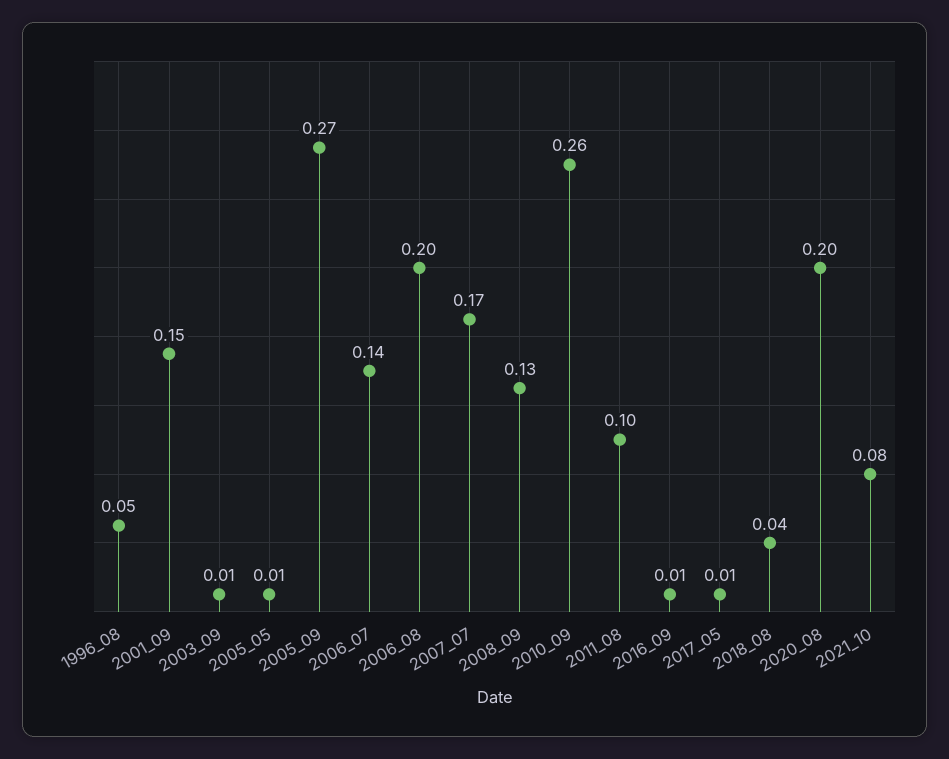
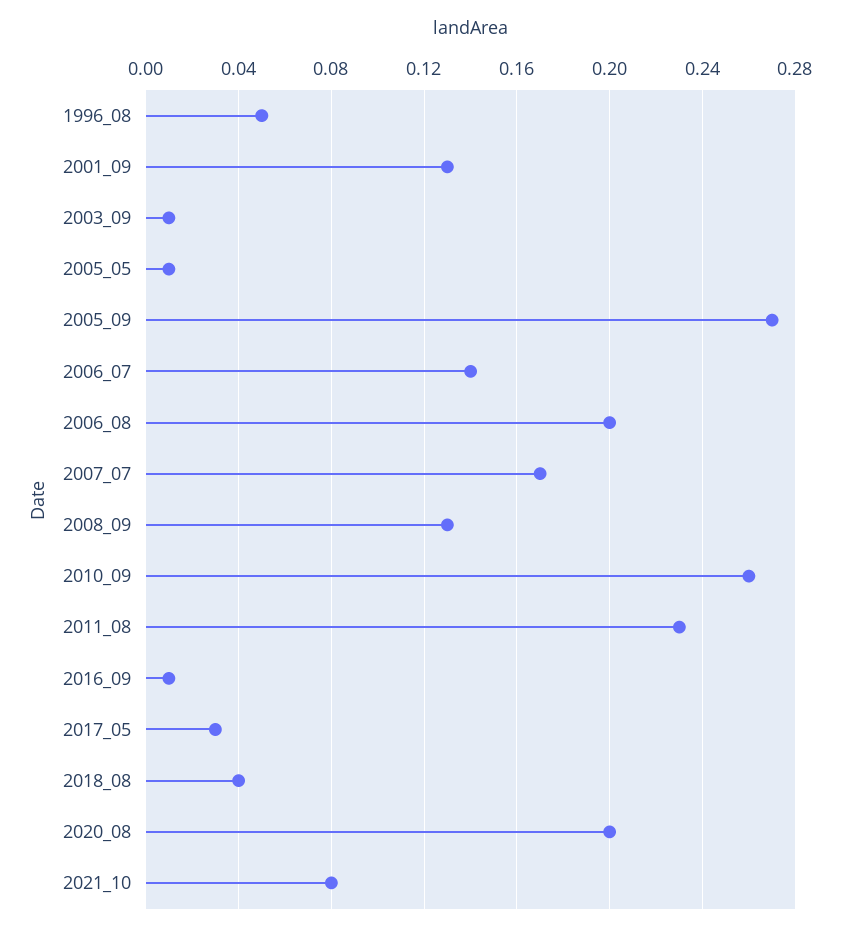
  {
    "1996_08": 0.05,
-   "2001_09": 0.15,
+   "2001_09": 0.13,
    "2003_09": 0.01,
    "2005_05": 0.01,
    "2005_09": 0.27,
    "2006_07": 0.14,
    "2006_08": 0.2,
    "2007_07": 0.17,
    "2008_09": 0.13,
    "2010_09": 0.26,
-   "2011_08": 0.1,
+   "2011_08": 0.23,
    "2016_09": 0.01,
-   "2017_05": 0.01,
+   "2017_05": 0.03,
    "2018_08": 0.04,
    "2020_08": 0.2,
    "2021_10": 0.08
  }

